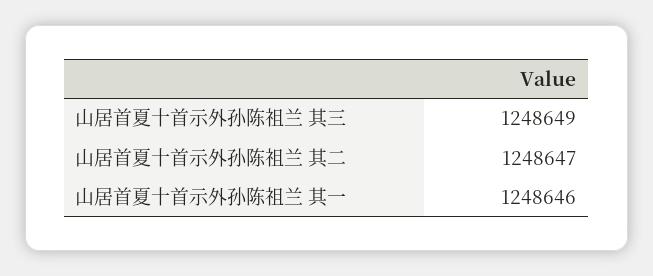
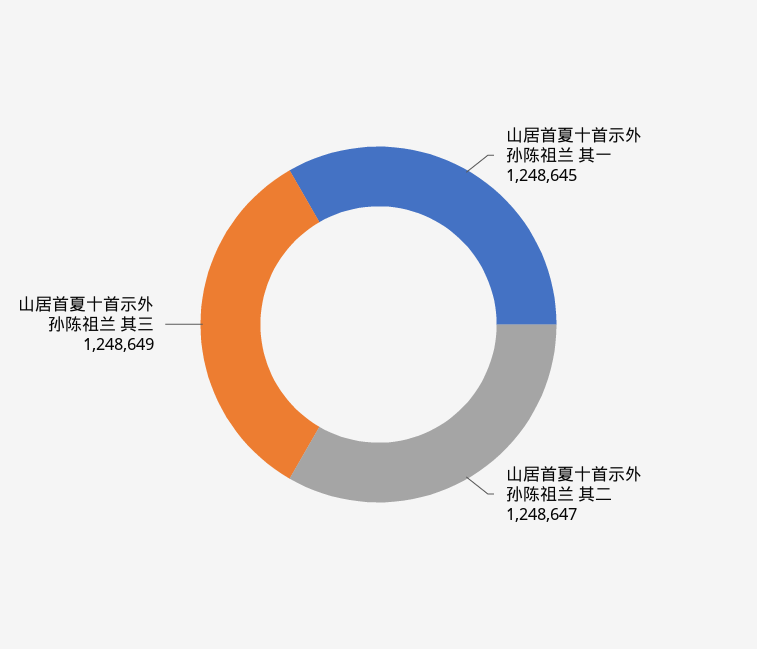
  {
    "山居首夏十首示外孙陈祖兰 其三": 1248649,
    "山居首夏十首示外孙陈祖兰 其二": 1248647,
-   "山居首夏十首示外孙陈祖兰 其一": 1248646
+   "山居首夏十首示外孙陈祖兰 其一": 1248645
  }

